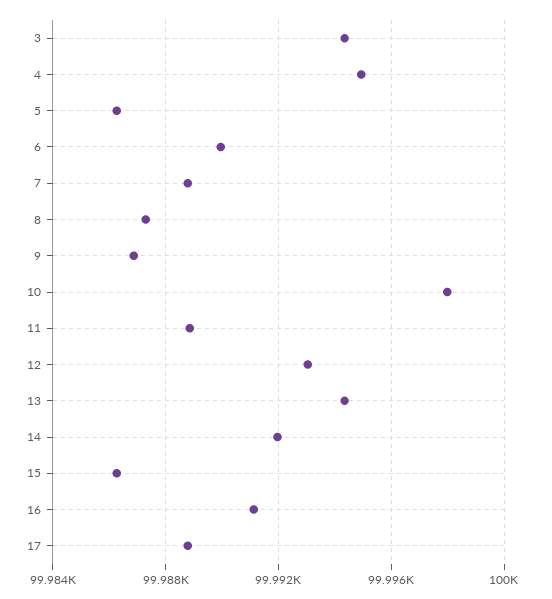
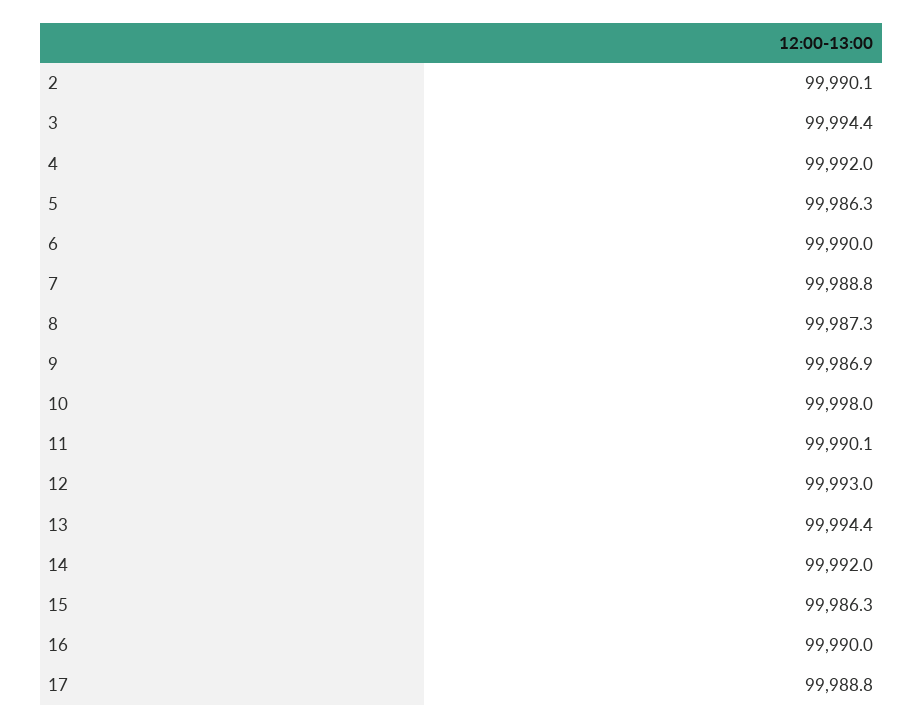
  {
    "3": 99994.4,
-   "4": 99995,
+   "4": 99992,
    "5": 99986.3,
    "6": 99990,
    "7": 99988.8,
    "8": 99987.3,
    "9": 99986.9,
    "10": 99998,
-   "11": 99989,
+   "11": 99990.1,
    "12": 99993,
    "13": 99994.4,
    "14": 99992,
    "15": 99986.3,
-   "16": 99991,
+   "16": 99990,
-   "17": 99988.8
+   "17": 99988.8,
+   "2": 99990.1
  }

